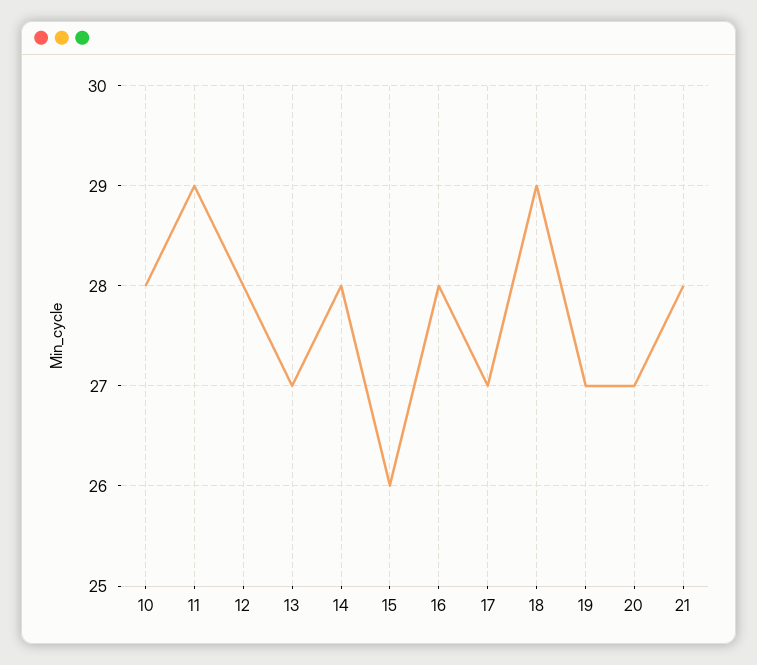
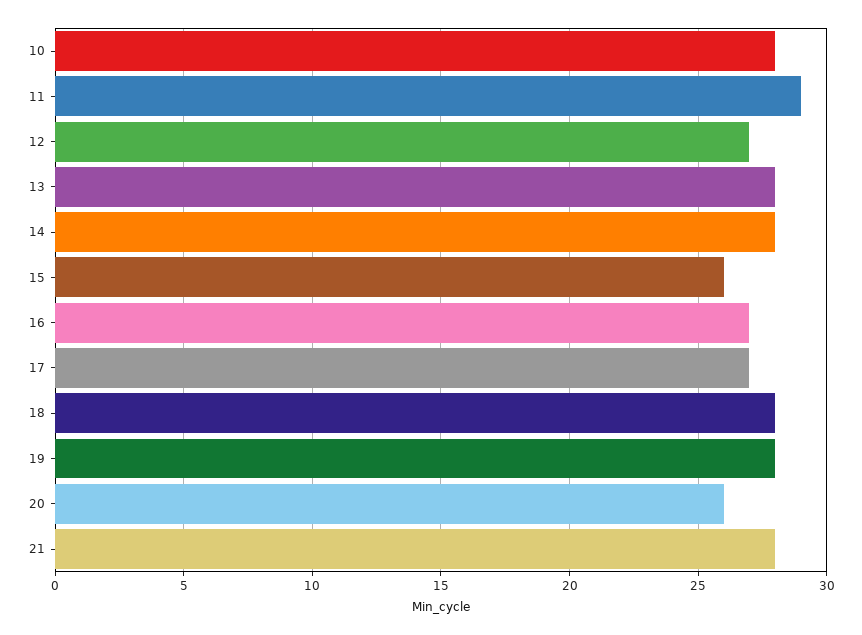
  {
    "10": 28,
    "11": 29,
-   "12": 28,
+   "12": 27,
-   "13": 27,
+   "13": 28,
    "14": 28,
    "15": 26,
-   "16": 28,
+   "16": 27,
    "17": 27,
-   "18": 29,
+   "18": 28,
-   "19": 27,
+   "19": 28,
-   "20": 27,
+   "20": 26,
    "21": 28
  }

